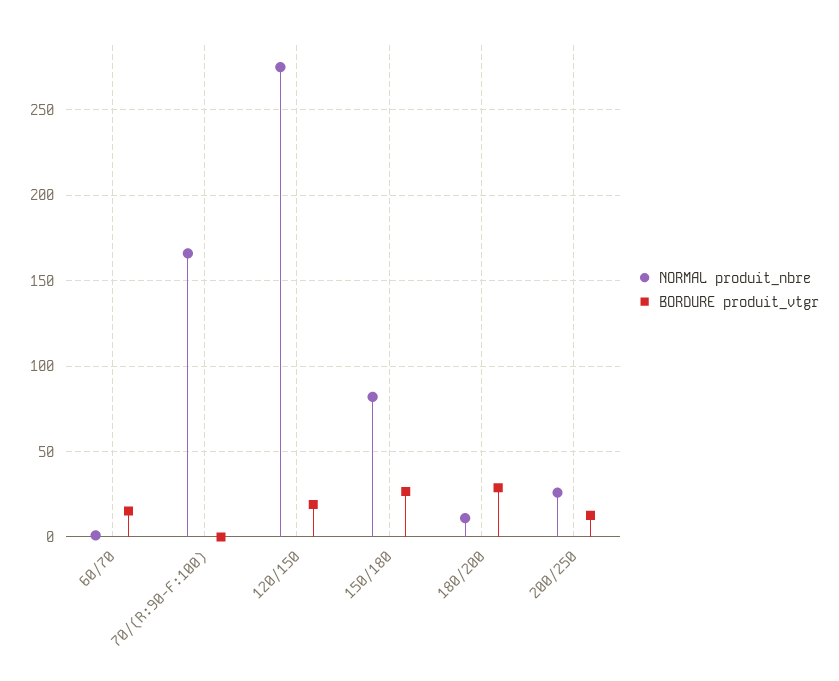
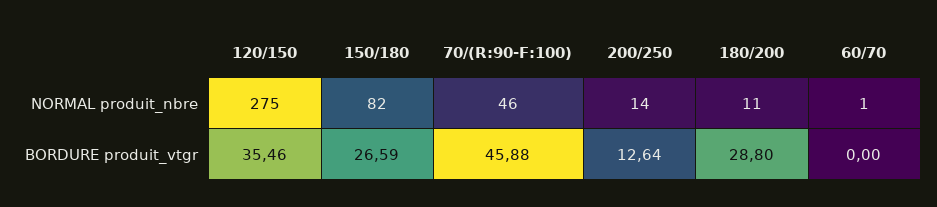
  {
    "NORMAL produit_nbre": {
      "60/70": 1,
-     "70/(R:90-F:100)": 165,
+     "70/(R:90-F:100)": 46,
      "120/150": 275,
      "150/180": 82,
      "180/200": 11,
-     "200/250": 25
+     "200/250": 14
    },
    "BORDURE produit_vtgr": {
-     "60/70": 15,
+     "60/70": 0,
-     "70/(R:90-F:100)": 0,
+     "70/(R:90-F:100)": 45.88,
-     "120/150": 20,
+     "120/150": 35.46,
      "150/180": 26.59,
      "180/200": 28.8,
      "200/250": 12.64
    }
  }

